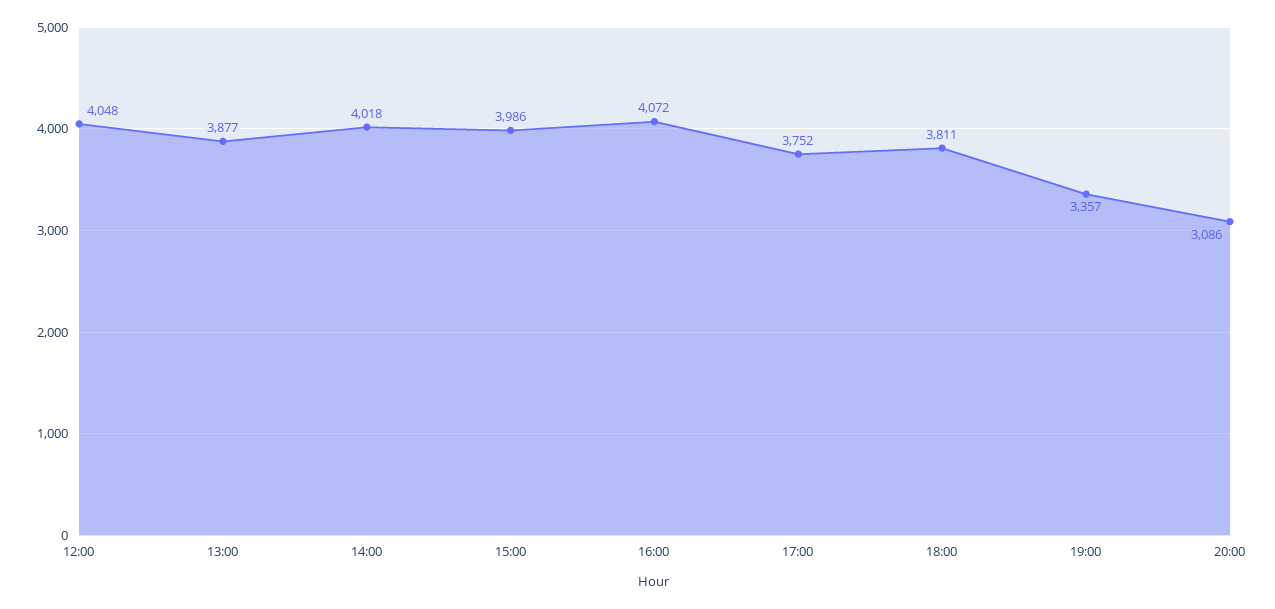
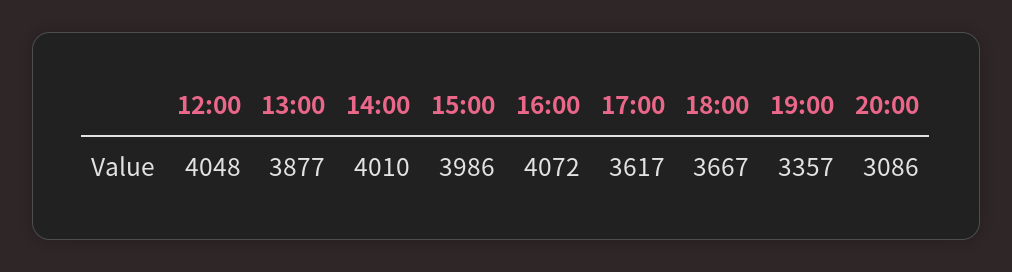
  {
    "12:00": 4048,
    "13:00": 3877,
-   "14:00": 4018,
+   "14:00": 4010,
    "15:00": 3986,
    "16:00": 4072,
-   "17:00": 3752,
+   "17:00": 3617,
-   "18:00": 3811,
+   "18:00": 3667,
    "19:00": 3357,
    "20:00": 3086
  }

